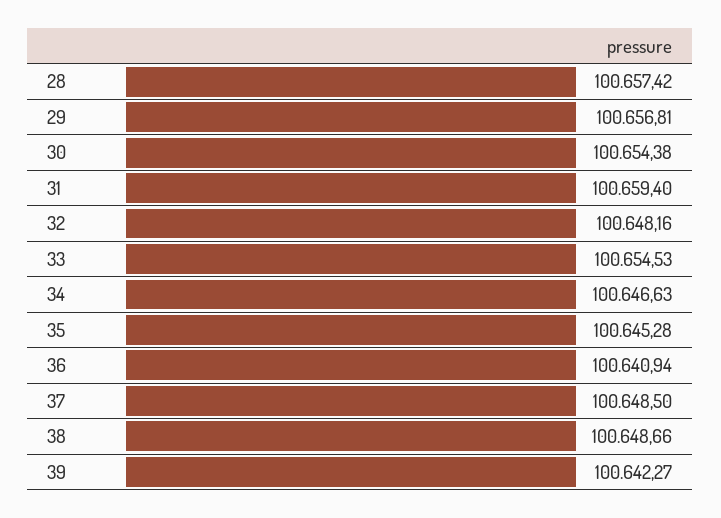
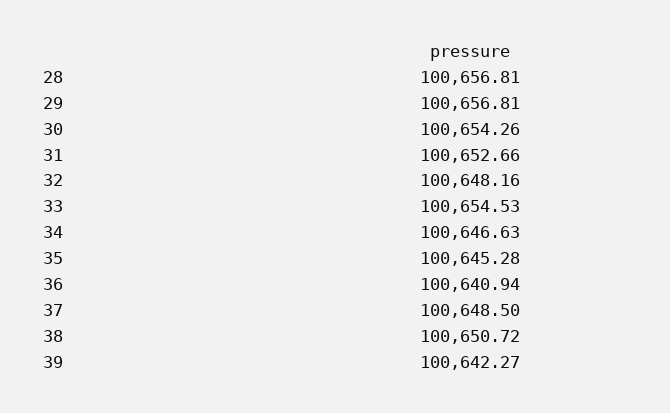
  {
-   "28": 100657.42,
+   "28": 100656.81,
    "29": 100656.81,
-   "30": 100654.38,
+   "30": 100654.26,
-   "31": 100659.4,
+   "31": 100652.66,
    "32": 100648.16,
    "33": 100654.53,
    "34": 100646.63,
    "35": 100645.28,
    "36": 100640.94,
    "37": 100648.5,
-   "38": 100648.66,
+   "38": 100650.72,
    "39": 100642.27
  }

